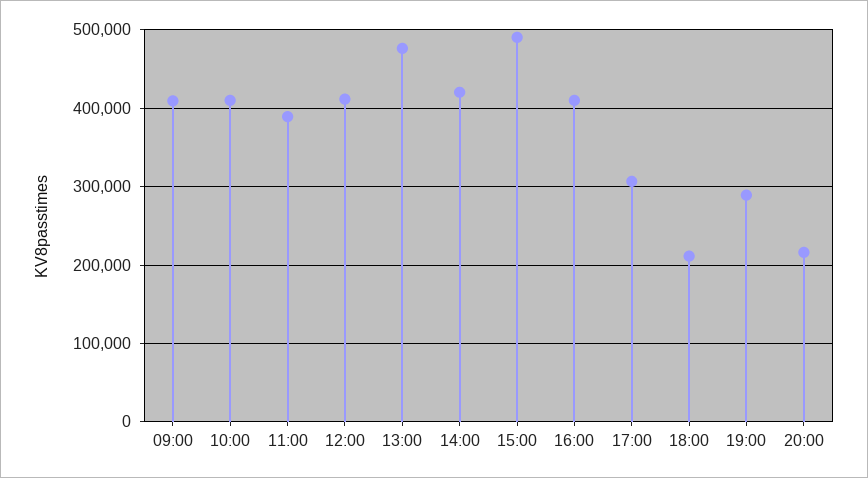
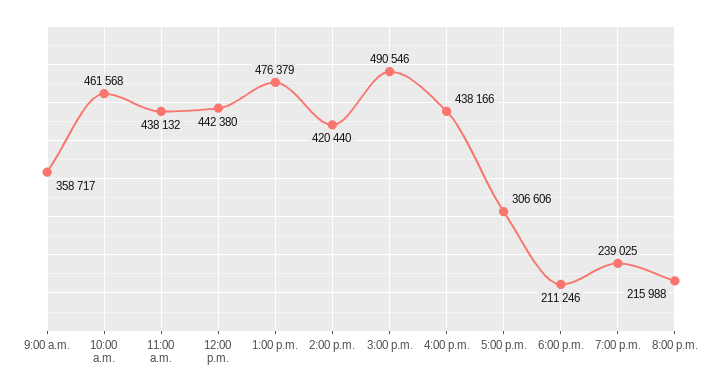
  {
-   "09:00": 410000,
+   "09:00": 358717,
-   "10:00": 410000,
+   "10:00": 461568,
-   "11:00": 390000,
+   "11:00": 438132,
-   "12:00": 410000,
+   "12:00": 442380,
    "13:00": 476379,
    "14:00": 420440,
    "15:00": 490546,
-   "16:00": 410000,
+   "16:00": 438166,
    "17:00": 306606,
    "18:00": 211246,
-   "19:00": 290000,
+   "19:00": 239025,
    "20:00": 215988
  }

